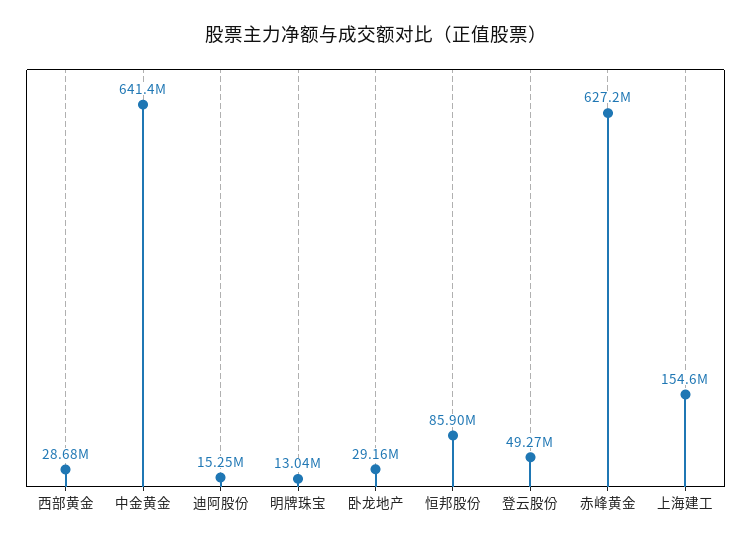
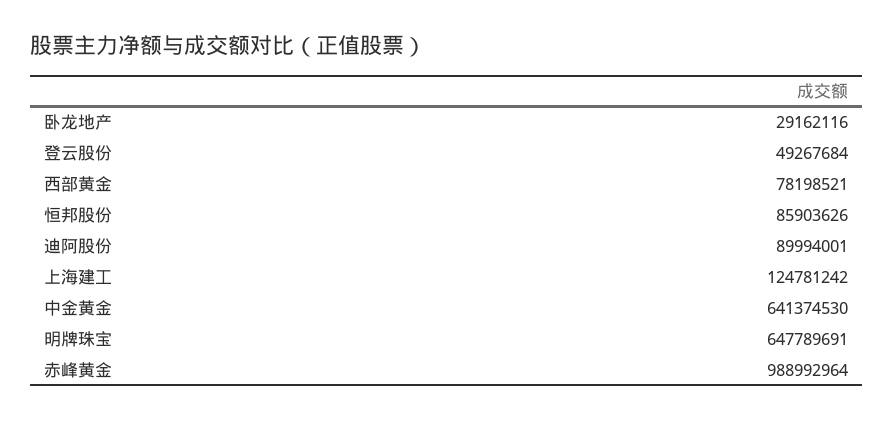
  {
-   "西部黄金": 28680000,
+   "西部黄金": 78198521,
    "中金黄金": 641374530,
-   "迪阿股份": 15250000,
+   "迪阿股份": 89994001,
-   "明牌珠宝": 13040000,
+   "明牌珠宝": 647789691,
    "卧龙地产": 29162116,
    "恒邦股份": 85903626,
    "登云股份": 49267684,
-   "赤峰黄金": 627200000,
+   "赤峰黄金": 988992964,
-   "上海建工": 154600000
+   "上海建工": 124781242
  }

